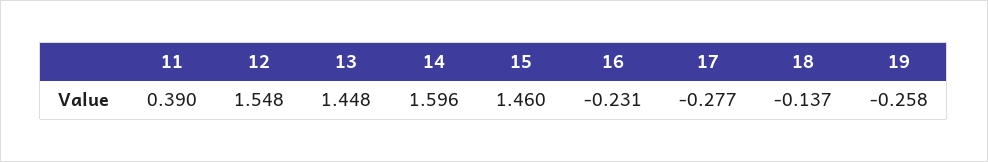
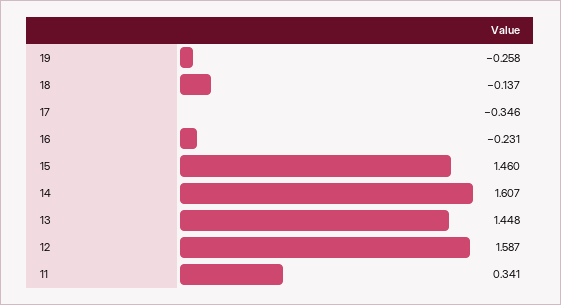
  {
-   "11": 0.39,
+   "11": 0.341,
-   "12": 1.548,
+   "12": 1.587,
    "13": 1.448,
-   "14": 1.596,
+   "14": 1.607,
    "15": 1.46,
    "16": -0.231,
-   "17": -0.277,
+   "17": -0.346,
    "18": -0.137,
    "19": -0.258
  }

